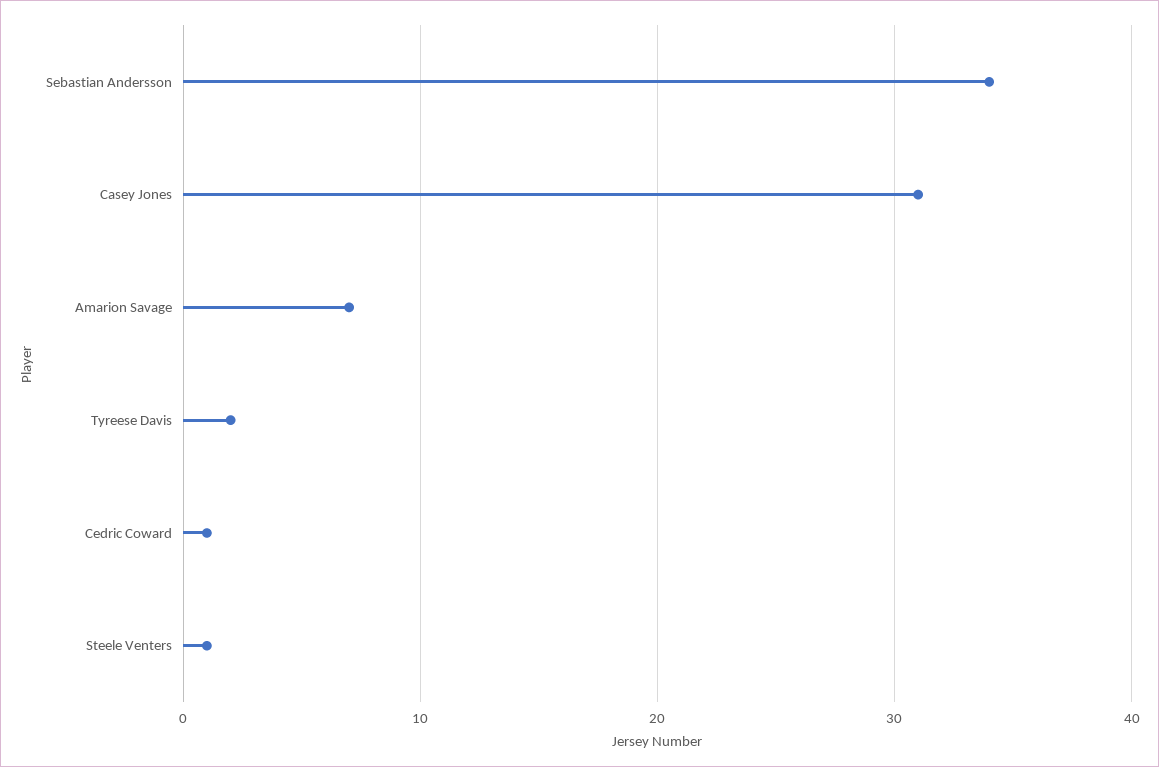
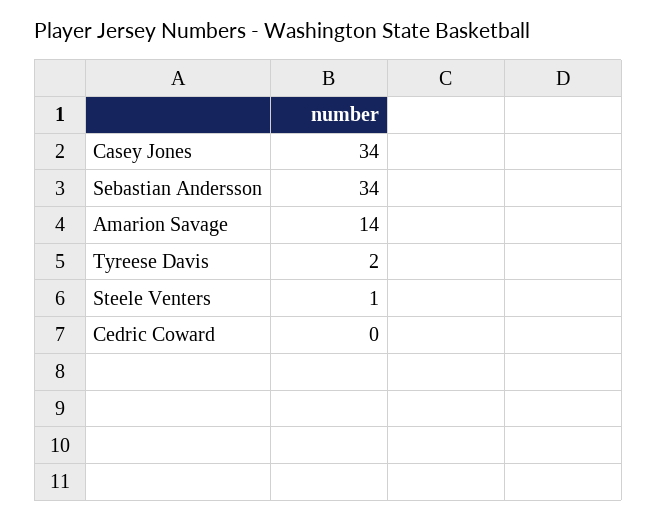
  {
    "Sebastian Andersson": 34,
-   "Casey Jones": 31,
+   "Casey Jones": 34,
-   "Amarion Savage": 7,
+   "Amarion Savage": 14,
    "Tyreese Davis": 2,
-   "Cedric Coward": 1,
+   "Cedric Coward": 0,
    "Steele Venters": 1
  }

